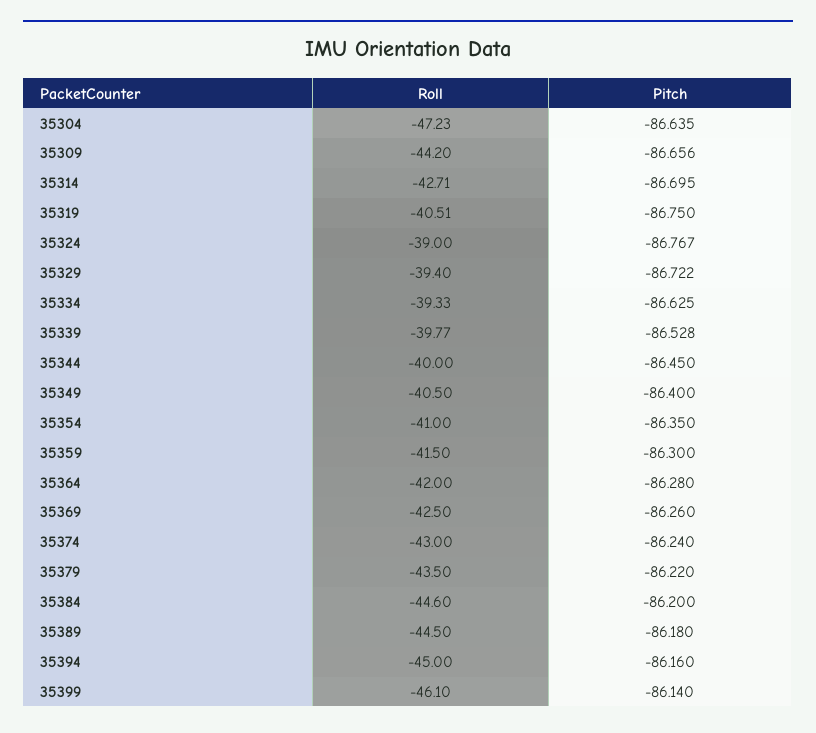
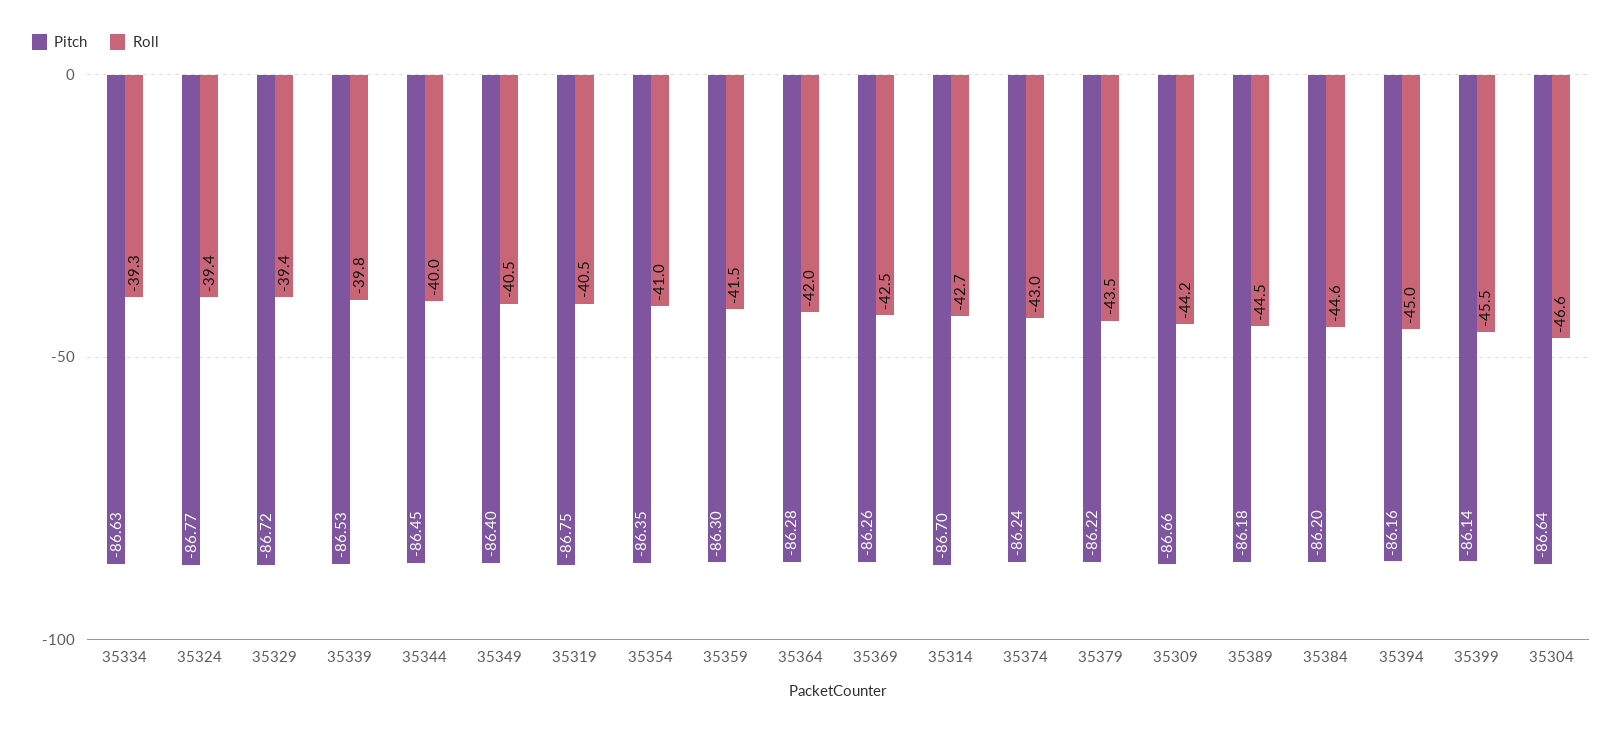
  {
    "Roll": {
-     "35304": -47.23,
+     "35304": -46.6,
      "35309": -44.2,
      "35314": -42.71,
      "35319": -40.51,
-     "35324": -39,
+     "35324": -39.4,
      "35329": -39.4,
      "35334": -39.33,
      "35339": -39.77,
      "35344": -40,
      "35349": -40.5,
      "35354": -41,
      "35359": -41.5,
      "35364": -42,
      "35369": -42.5,
      "35374": -43,
      "35379": -43.5,
      "35384": -44.6,
      "35389": -44.5,
      "35394": -45,
-     "35399": -46.1
+     "35399": -45.5
    },
    "Pitch": {
      "35304": -86.635,
      "35309": -86.656,
      "35314": -86.695,
      "35319": -86.75,
      "35324": -86.767,
      "35329": -86.722,
      "35334": -86.625,
      "35339": -86.528,
      "35344": -86.45,
      "35349": -86.4,
      "35354": -86.35,
      "35359": -86.3,
      "35364": -86.28,
      "35369": -86.26,
      "35374": -86.24,
      "35379": -86.22,
      "35384": -86.2,
      "35389": -86.18,
      "35394": -86.16,
      "35399": -86.14
    }
  }

